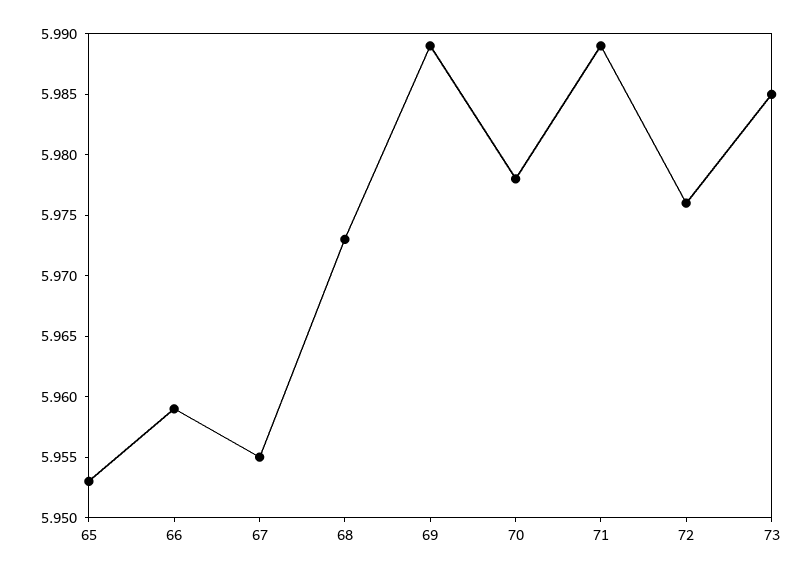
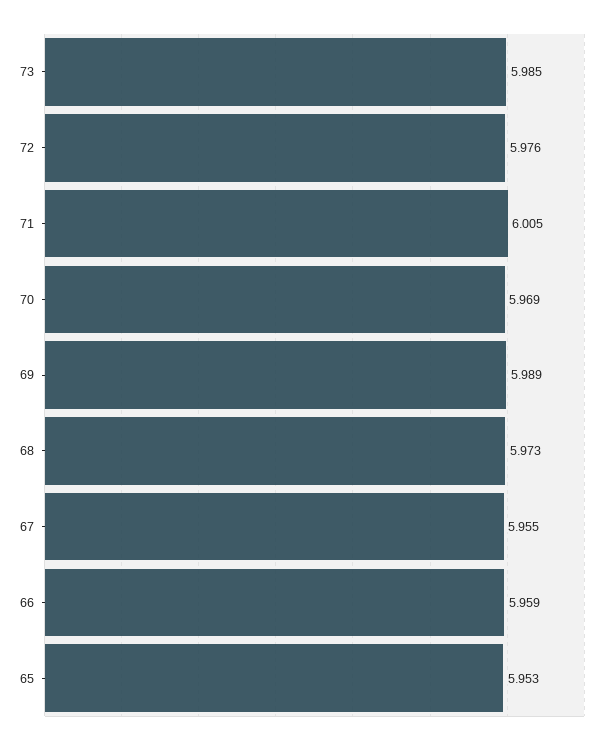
  {
    "65": 5.953,
    "66": 5.959,
    "67": 5.955,
    "68": 5.973,
    "69": 5.989,
-   "70": 5.978,
+   "70": 5.969,
-   "71": 5.989,
+   "71": 6.005,
    "72": 5.976,
    "73": 5.985
  }

